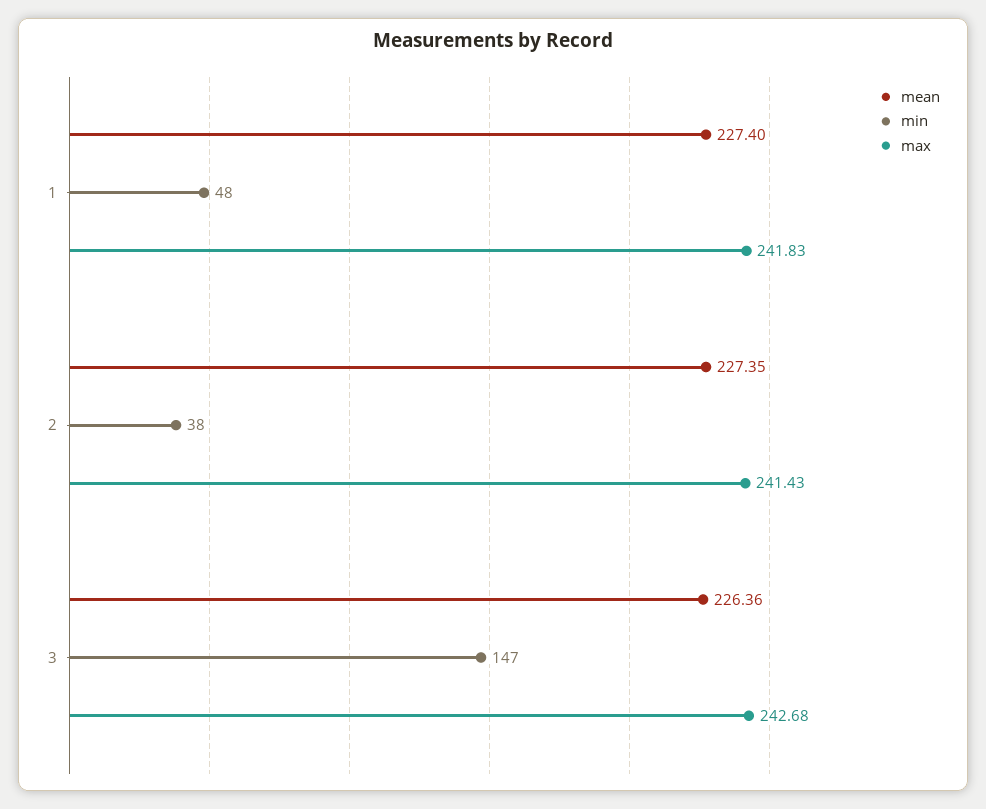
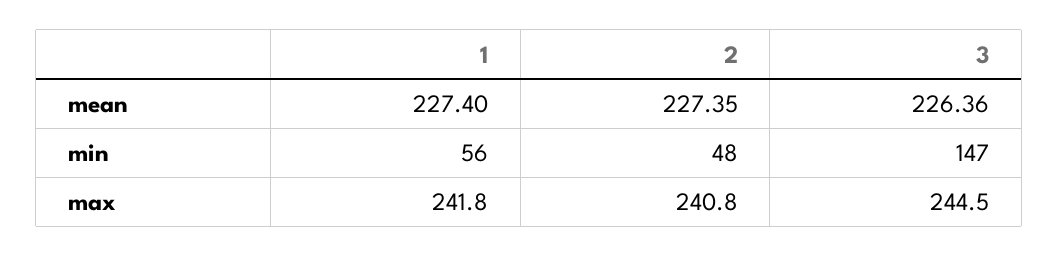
  {
    "mean": {
      "1": 227.4,
      "2": 227.35,
      "3": 226.36
    },
    "min": {
-     "1": 48,
+     "1": 56,
-     "2": 38,
+     "2": 48,
      "3": 147
    },
    "max": {
      "1": 241.83,
-     "2": 241.43,
+     "2": 240.8,
-     "3": 242.68
+     "3": 244.5
    }
  }

